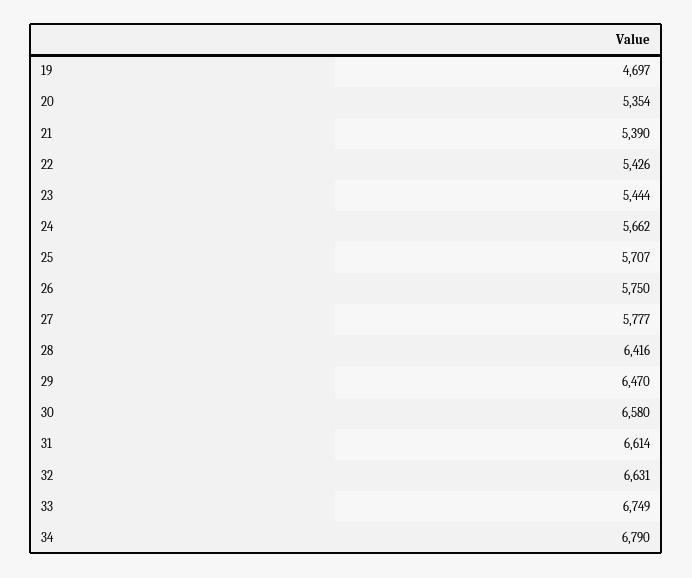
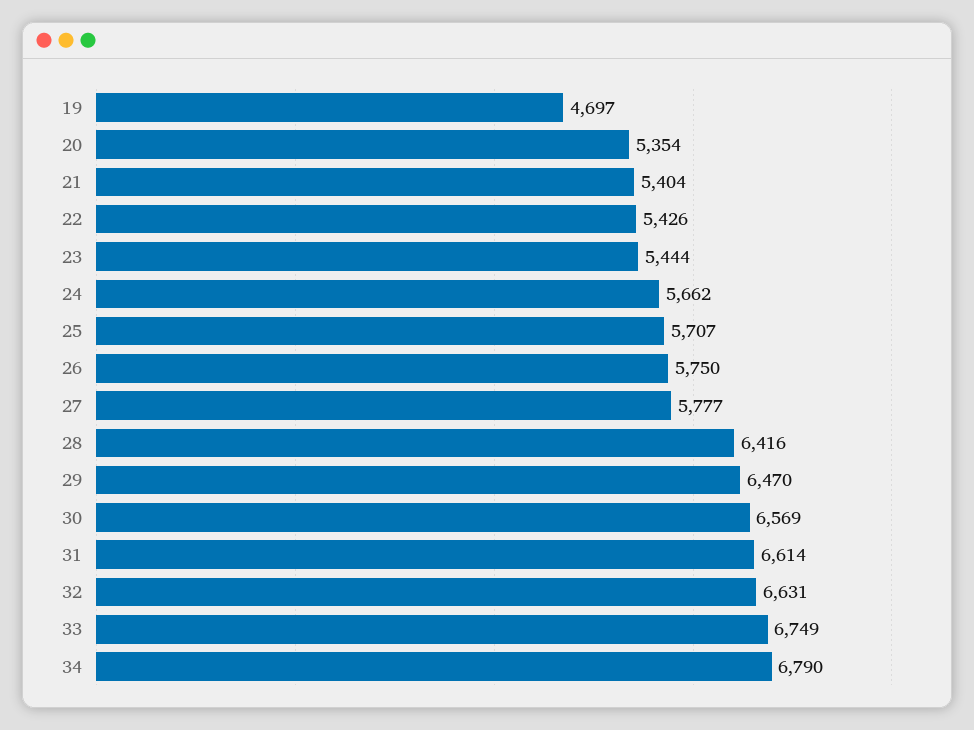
  {
    "19": 4697,
    "20": 5354,
-   "21": 5390,
+   "21": 5404,
    "22": 5426,
    "23": 5444,
    "24": 5662,
    "25": 5707,
    "26": 5750,
    "27": 5777,
    "28": 6416,
    "29": 6470,
-   "30": 6580,
+   "30": 6569,
    "31": 6614,
    "32": 6631,
    "33": 6749,
    "34": 6790
  }

